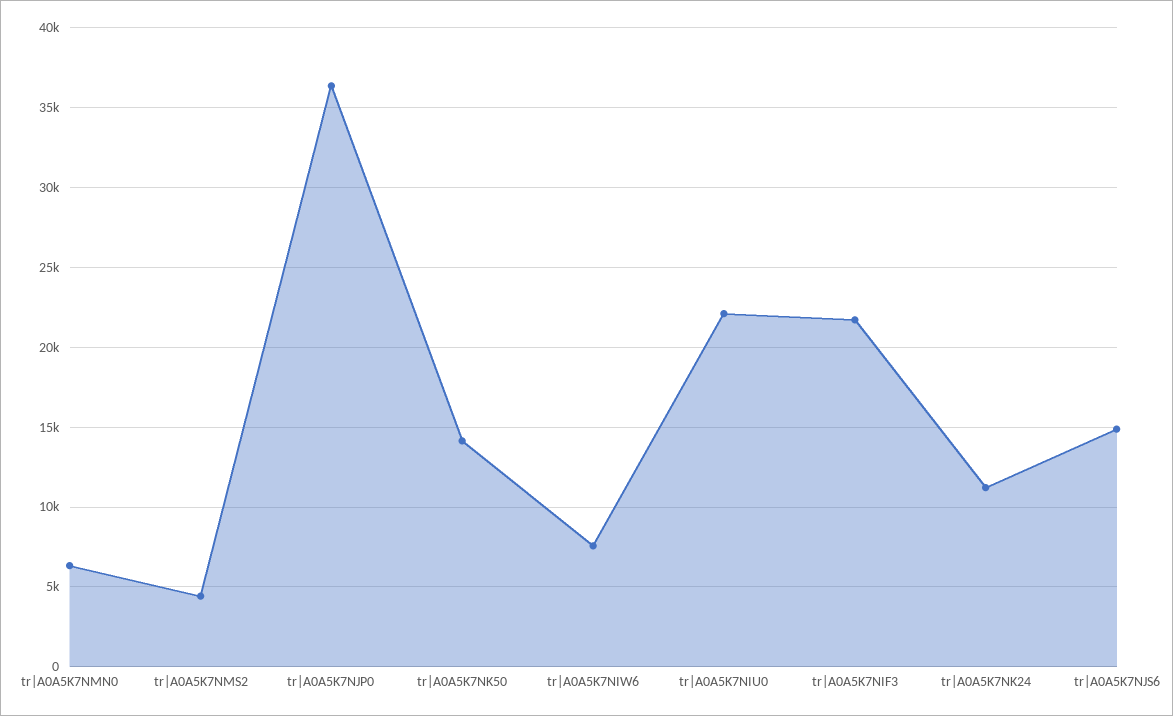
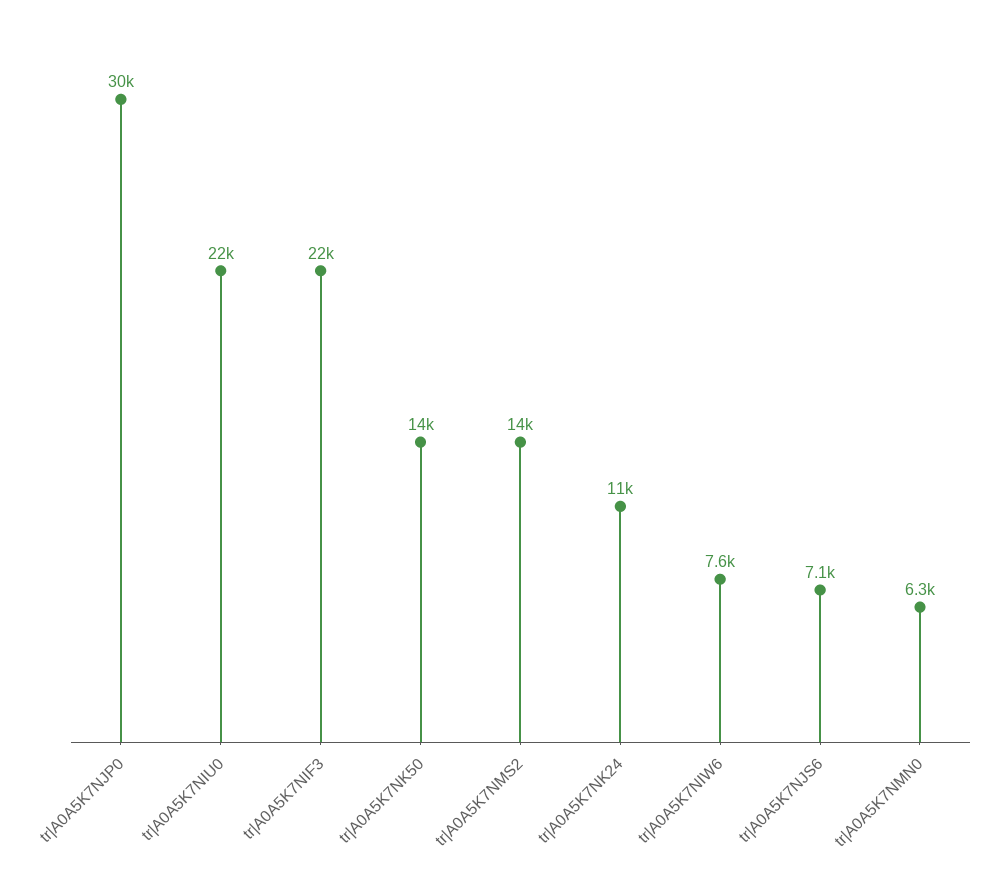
  {
    "tr|A0A5K7NMN0": 6300,
-   "tr|A0A5K7NMS2": 4500,
+   "tr|A0A5K7NMS2": 14000,
-   "tr|A0A5K7NJP0": 36500,
+   "tr|A0A5K7NJP0": 30000,
    "tr|A0A5K7NK50": 14000,
    "tr|A0A5K7NIW6": 7600,
    "tr|A0A5K7NIU0": 22000,
    "tr|A0A5K7NIF3": 22000,
    "tr|A0A5K7NK24": 11000,
-   "tr|A0A5K7NJS6": 15000
+   "tr|A0A5K7NJS6": 7100
  }

